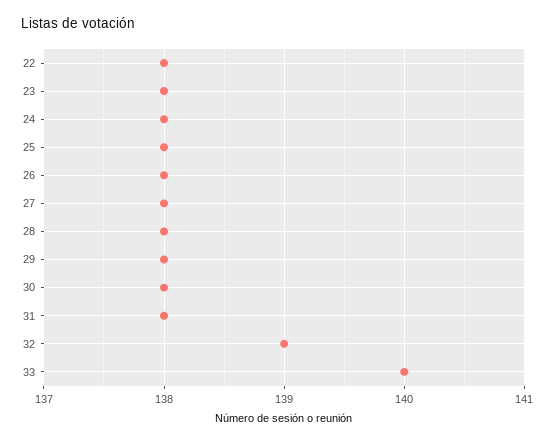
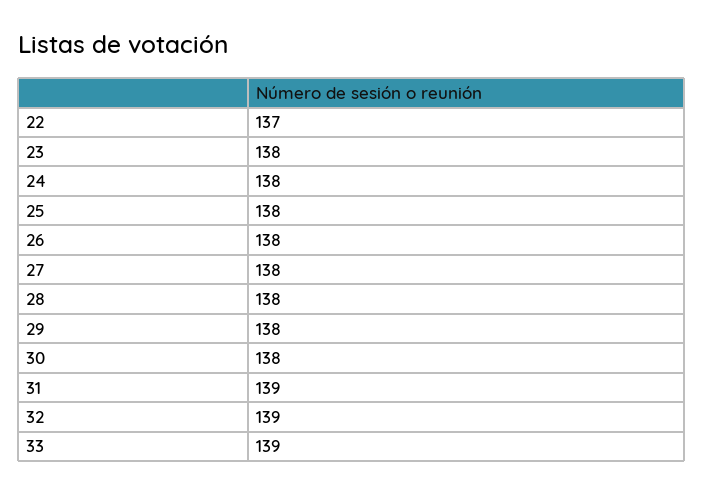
  {
-   "22": 138,
+   "22": 137,
    "23": 138,
    "24": 138,
    "25": 138,
    "26": 138,
    "27": 138,
    "28": 138,
    "29": 138,
    "30": 138,
-   "31": 138,
+   "31": 139,
    "32": 139,
-   "33": 140
+   "33": 139
  }

